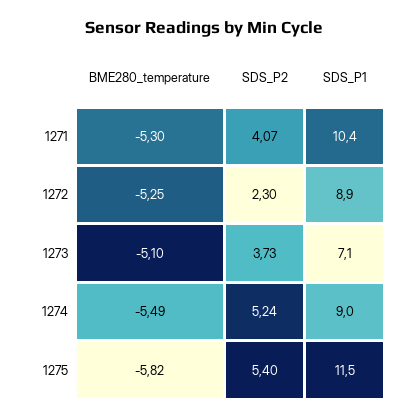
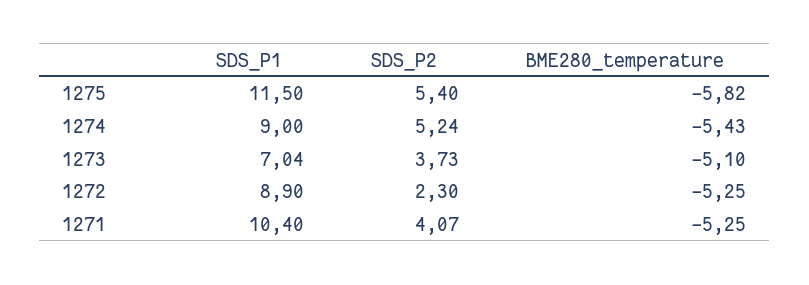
  {
    "BME280_temperature": {
-     "1271": -5.3,
+     "1271": -5.25,
      "1272": -5.25,
      "1273": -5.1,
-     "1274": -5.49,
+     "1274": -5.43,
      "1275": -5.82
    },
    "SDS_P2": {
      "1271": 4.07,
      "1272": 2.3,
      "1273": 3.73,
      "1274": 5.24,
      "1275": 5.4
    },
    "SDS_P1": {
      "1271": 10.4,
      "1272": 8.9,
-     "1273": 7.1,
+     "1273": 7.04,
      "1274": 9,
      "1275": 11.5
    }
  }

